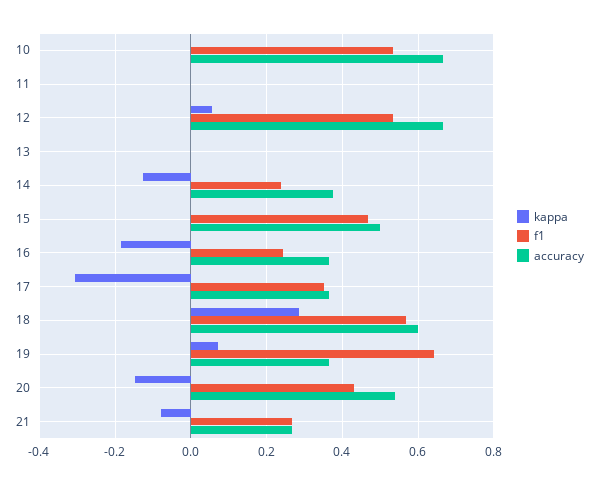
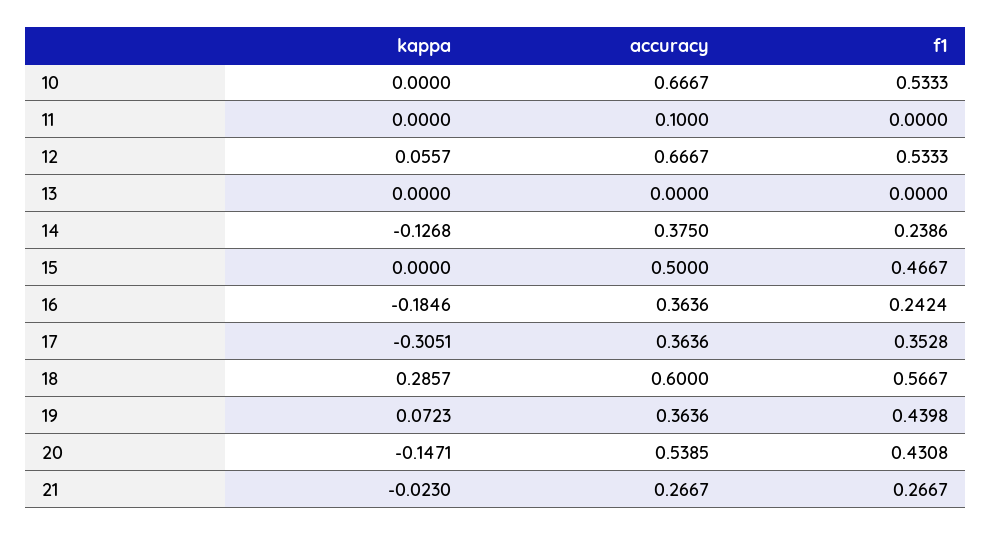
  {
    "kappa": {
      "10": 0,
      "11": 0,
      "12": 0.0557,
      "13": 0,
      "14": -0.1268,
      "15": 0,
      "16": -0.1846,
      "17": -0.3051,
      "18": 0.2857,
      "19": 0.0723,
      "20": -0.1471,
-     "21": -0.08
+     "21": -0.023
    },
    "f1": {
      "10": 0.5333,
      "11": 0,
      "12": 0.5333,
      "13": 0,
      "14": 0.2386,
      "15": 0.4667,
      "16": 0.2424,
      "17": 0.3528,
      "18": 0.5667,
-     "19": 0.64,
+     "19": 0.4398,
      "20": 0.4308,
      "21": 0.2667
    },
    "accuracy": {
      "10": 0.6667,
-     "11": 0,
+     "11": 0.1,
      "12": 0.6667,
      "13": 0,
      "14": 0.375,
      "15": 0.5,
      "16": 0.3636,
      "17": 0.3636,
      "18": 0.6,
      "19": 0.3636,
      "20": 0.5385,
      "21": 0.2667
    }
  }

